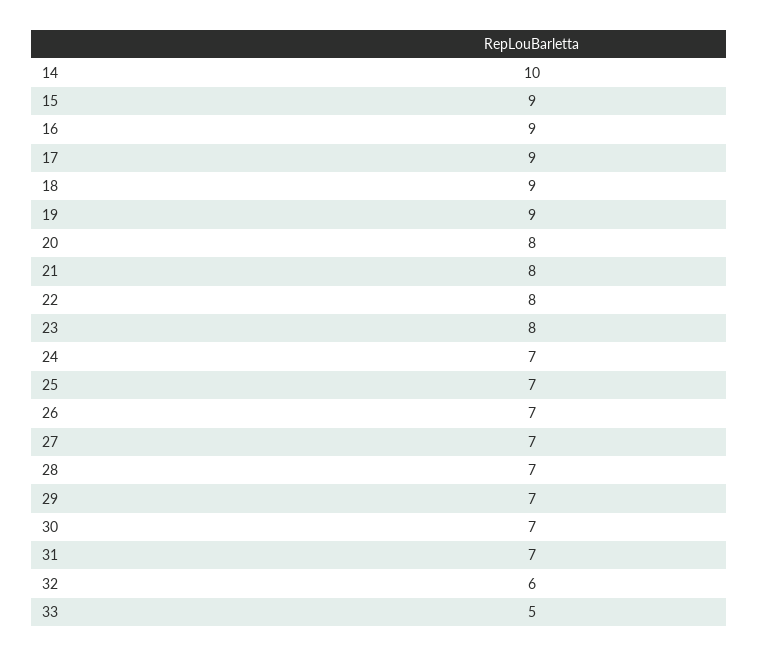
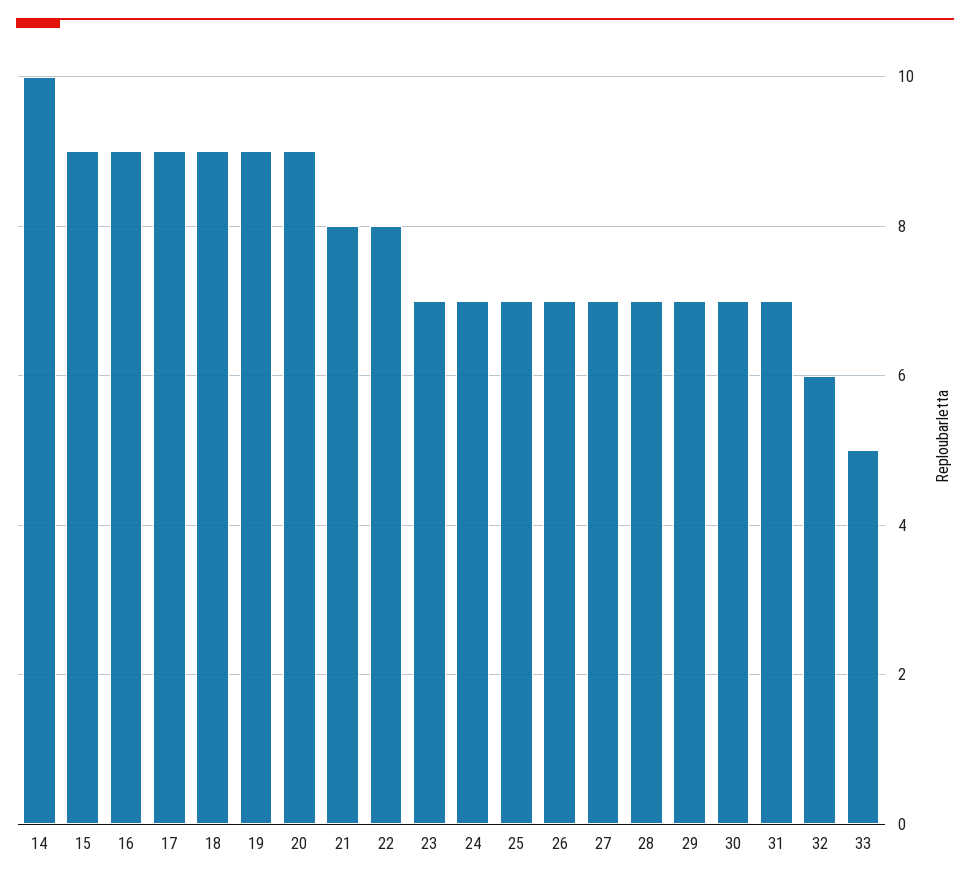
  {
    "14": 10,
    "15": 9,
    "16": 9,
    "17": 9,
    "18": 9,
    "19": 9,
-   "20": 8,
+   "20": 9,
    "21": 8,
    "22": 8,
-   "23": 8,
+   "23": 7,
    "24": 7,
    "25": 7,
    "26": 7,
    "27": 7,
    "28": 7,
    "29": 7,
    "30": 7,
    "31": 7,
    "32": 6,
    "33": 5
  }

